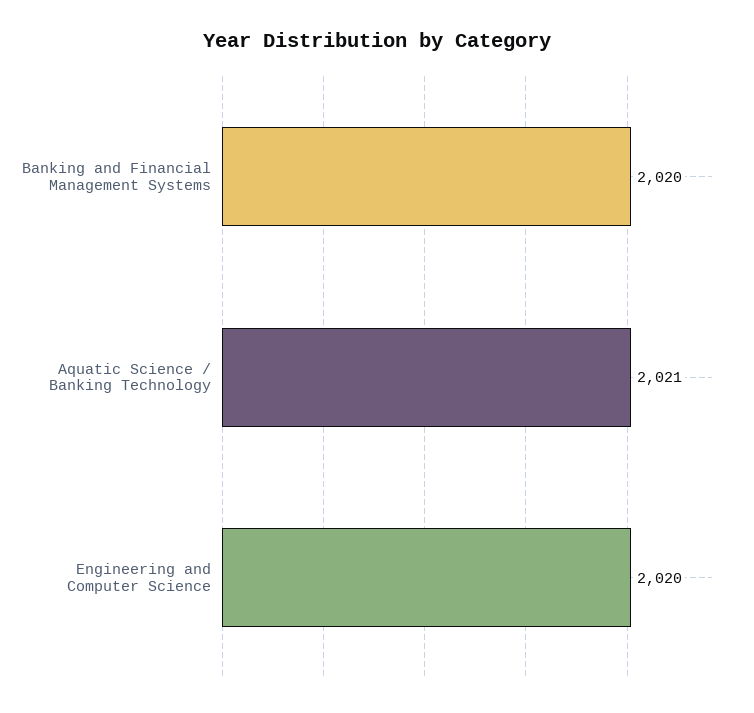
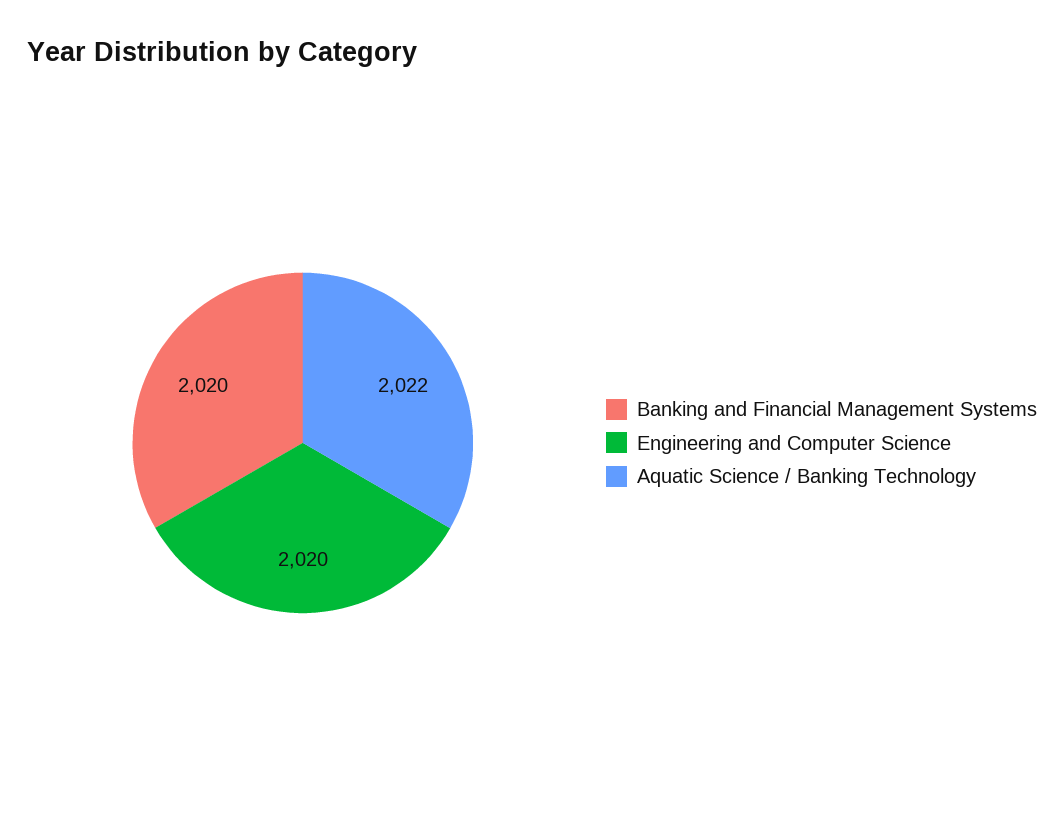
  {
    "Banking and Financial Management Systems": 2020,
-   "Aquatic Science / Banking Technology": 2021,
+   "Aquatic Science / Banking Technology": 2022,
    "Engineering and Computer Science": 2020
  }

